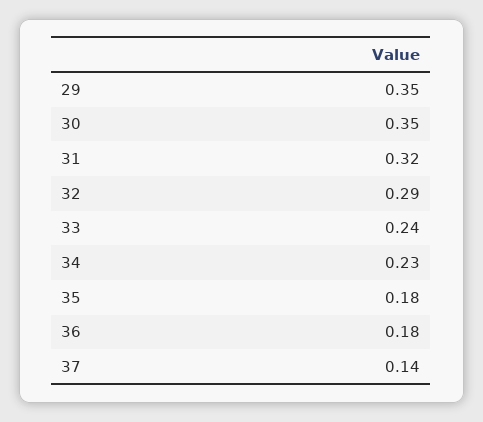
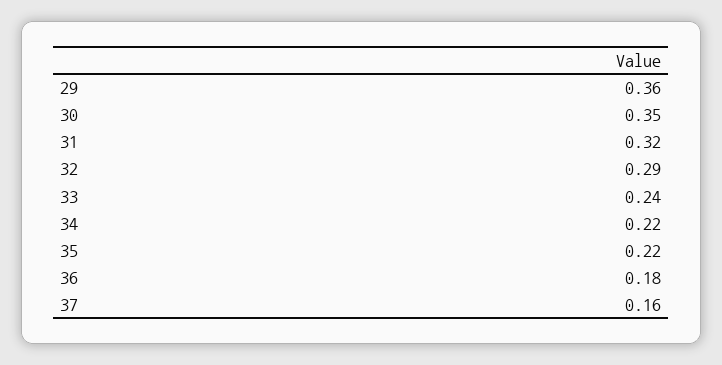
  {
-   "29": 0.35,
+   "29": 0.36,
    "30": 0.35,
    "31": 0.32,
    "32": 0.29,
    "33": 0.24,
-   "34": 0.23,
+   "34": 0.22,
-   "35": 0.18,
+   "35": 0.22,
    "36": 0.18,
-   "37": 0.14
+   "37": 0.16
  }

